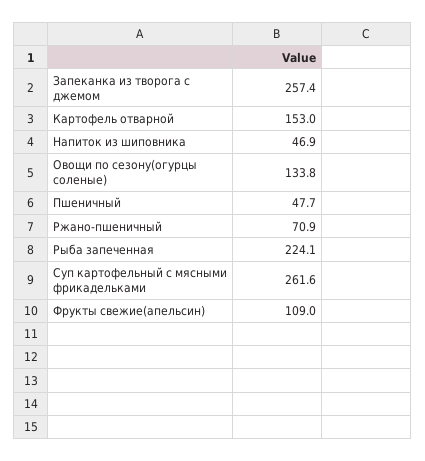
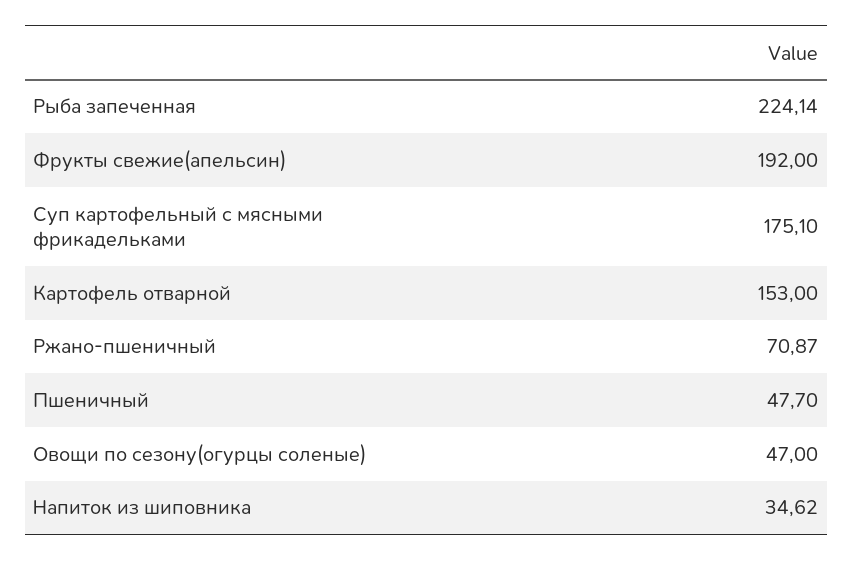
  {
-   "Запеканка из творога с джемом": 257.4,
    "Картофель отварной": 153,
-   "Напиток из шиповника": 46.9,
+   "Напиток из шиповника": 34.62,
-   "Овощи по сезону(огурцы соленые)": 133.8,
+   "Овощи по сезону(огурцы соленые)": 47,
    "Пшеничный": 47.7,
    "Ржано-пшеничный": 70.87,
    "Рыба запеченная": 224.14,
-   "Суп картофельный с мясными фрикадельками": 261.6,
+   "Суп картофельный с мясными фрикадельками": 175.1,
-   "Фрукты свежие(апельсин)": 109
+   "Фрукты свежие(апельсин)": 192
  }

